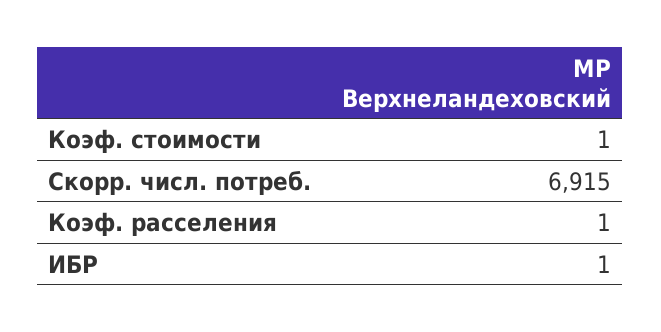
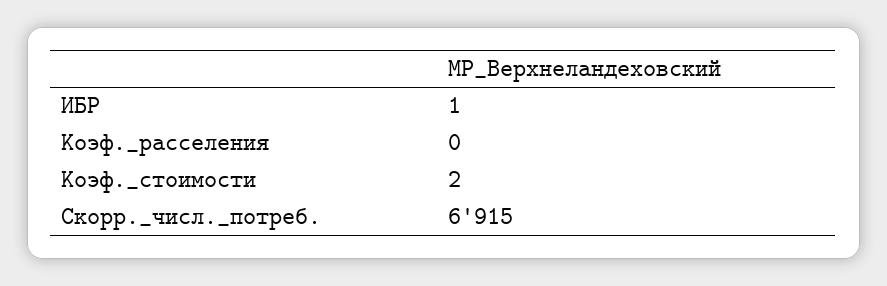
  {
-   "Коэф. стоимости": 1,
+   "Коэф. стоимости": 2,
    "Скорр. числ. потреб.": 6915,
-   "Коэф. расселения": 1,
+   "Коэф. расселения": 0,
    "ИБР": 1
  }

